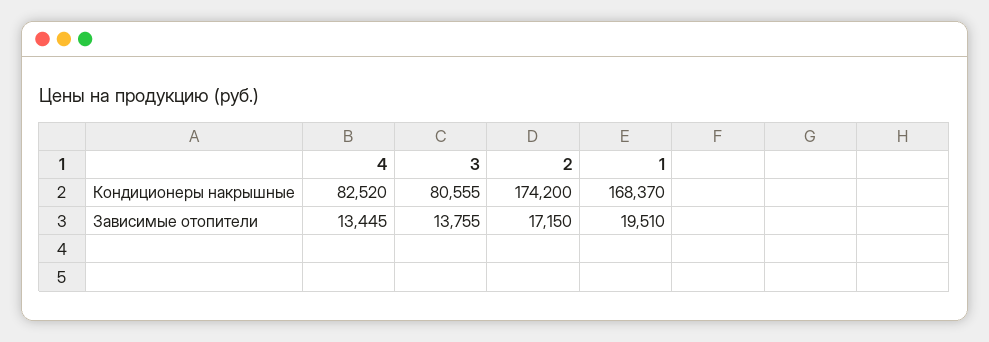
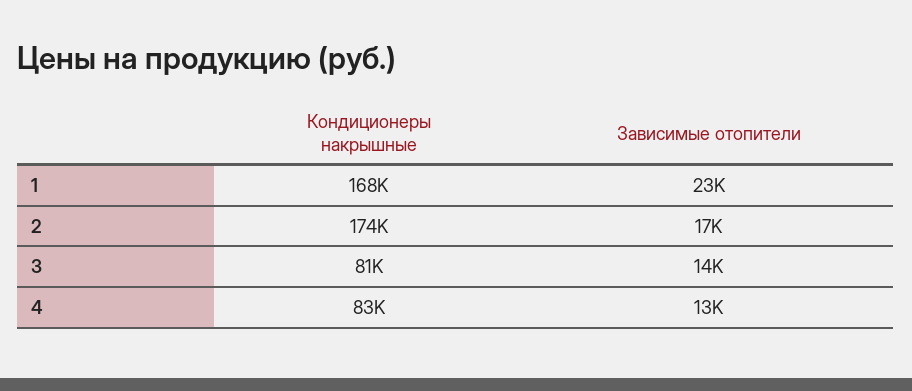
  {
    "4": {
      "Кондиционеры накрышные": 82520,
      "Зависимые отопители": 13445
    },
    "3": {
      "Кондиционеры накрышные": 80555,
      "Зависимые отопители": 13755
    },
    "2": {
      "Кондиционеры накрышные": 174200,
      "Зависимые отопители": 17150
    },
    "1": {
      "Кондиционеры накрышные": 168370,
-     "Зависимые отопители": 19510
+     "Зависимые отопители": 23000
    }
  }

